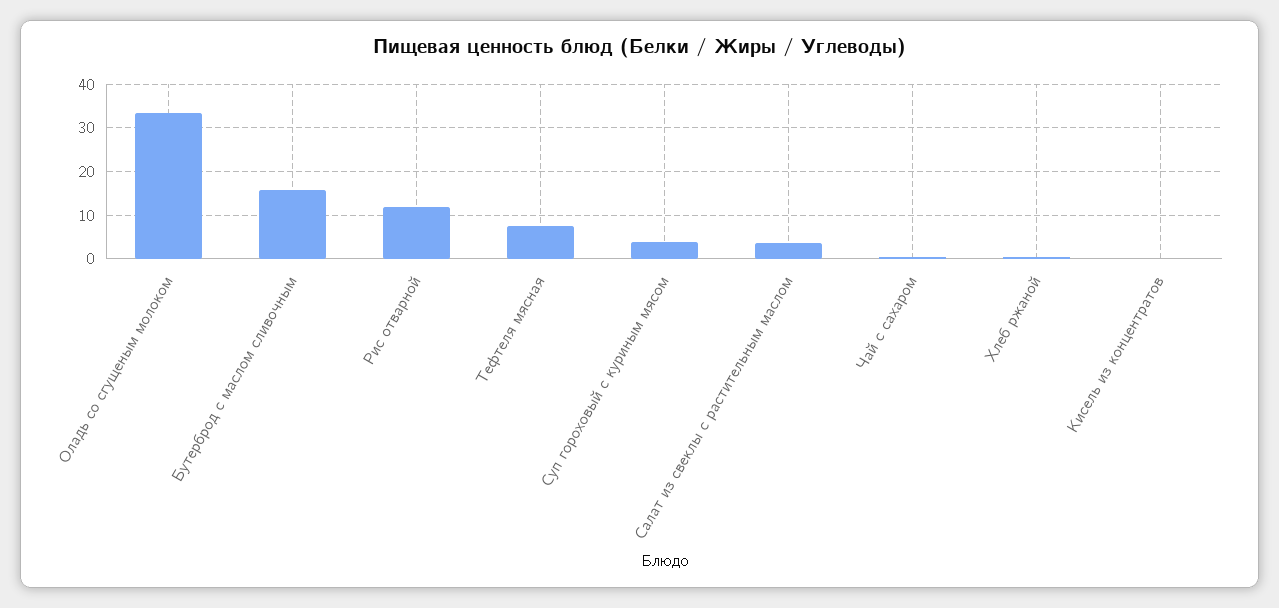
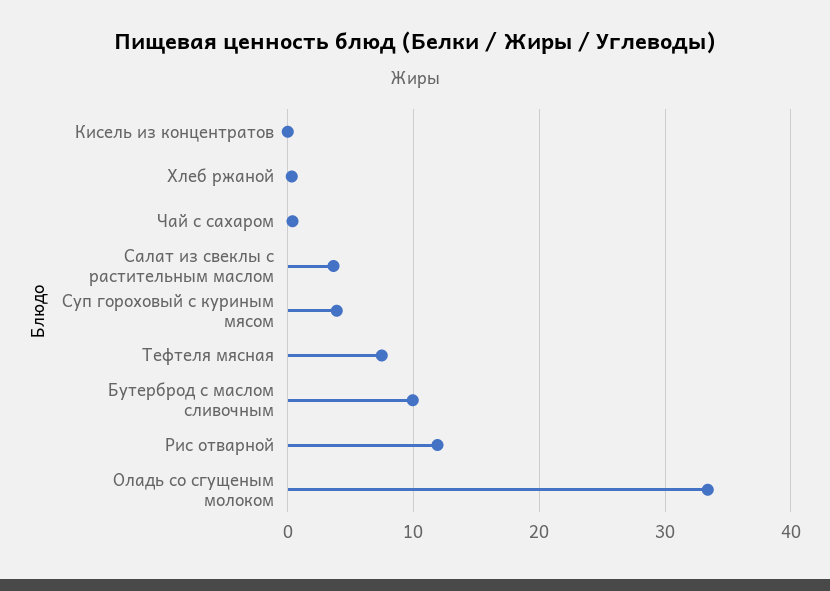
  {
    "Оладь со сгущеным молоком": 33,
-   "Бутерброд с маслом сливочным": 16,
+   "Бутерброд с маслом сливочным": 10,
    "Рис отварной": 12,
    "Тефтеля мясная": 7,
    "Суп гороховый с куриным мясом": 4,
    "Салат из свеклы с растительным маслом": 4,
    "Чай с сахаром": 0,
    "Хлеб ржаной": 0,
    "Кисель из концентратов": 0
  }

